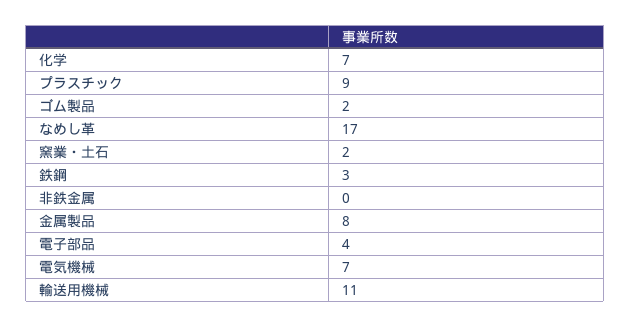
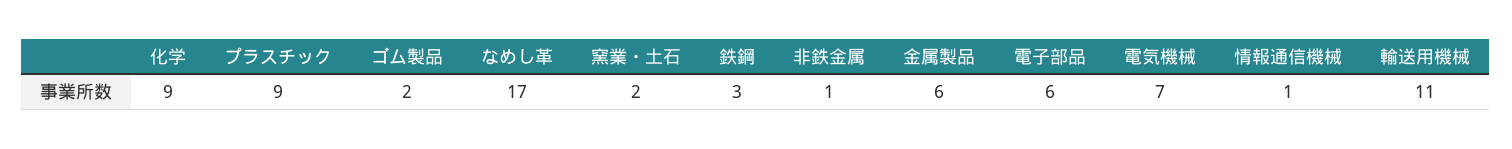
  {
-   "化学": 7,
+   "化学": 9,
    "プラスチック": 9,
    "ゴム製品": 2,
    "なめし革": 17,
    "窯業・土石": 2,
    "鉄鋼": 3,
-   "非鉄金属": 0,
+   "非鉄金属": 1,
-   "金属製品": 8,
+   "金属製品": 6,
-   "電子部品": 4,
+   "電子部品": 6,
    "電気機械": 7,
-   "輸送用機械": 11
+   "輸送用機械": 11,
+   "情報通信機械": 1
  }

